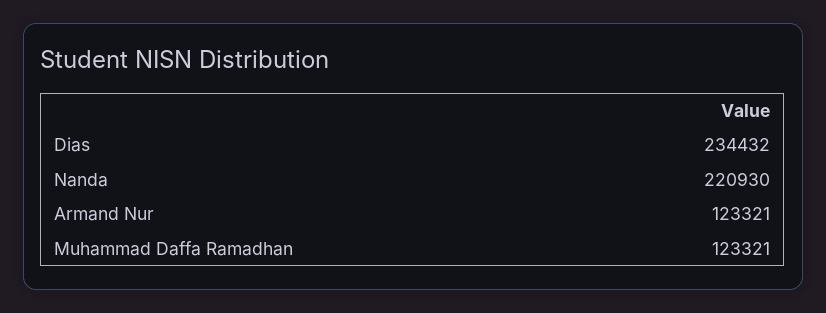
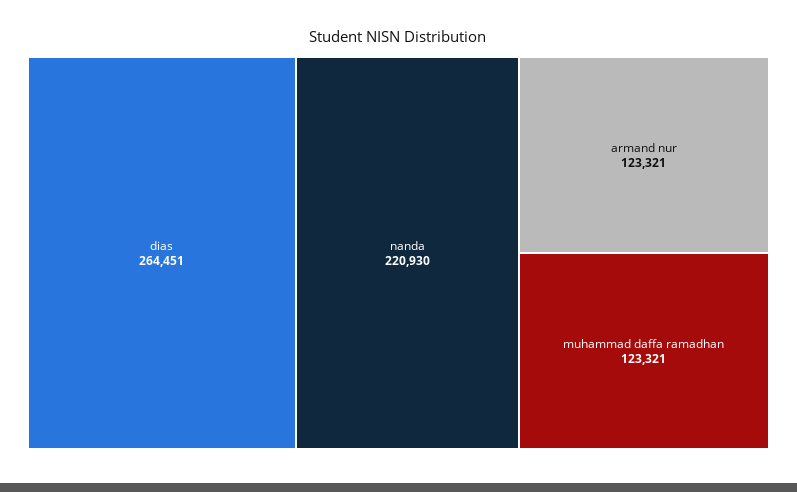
  {
-   "Dias": 234432,
+   "Dias": 264451,
    "Nanda": 220930,
    "Armand Nur": 123321,
    "Muhammad Daffa Ramadhan": 123321
  }

